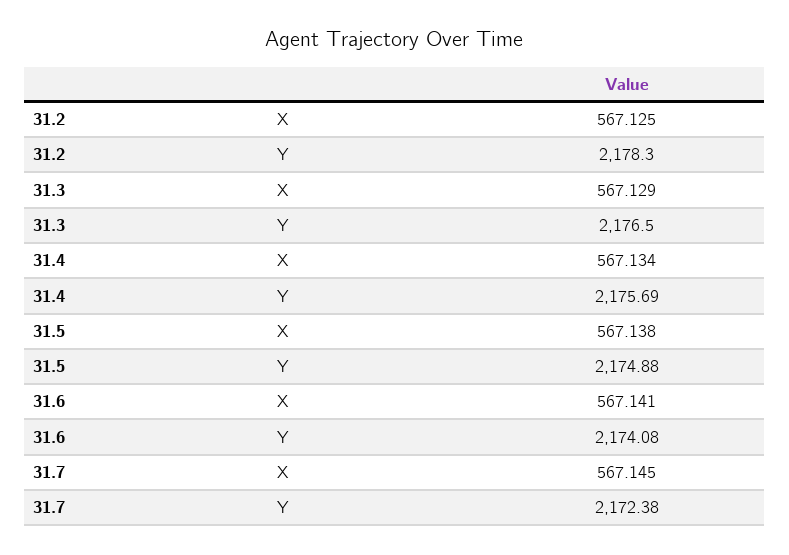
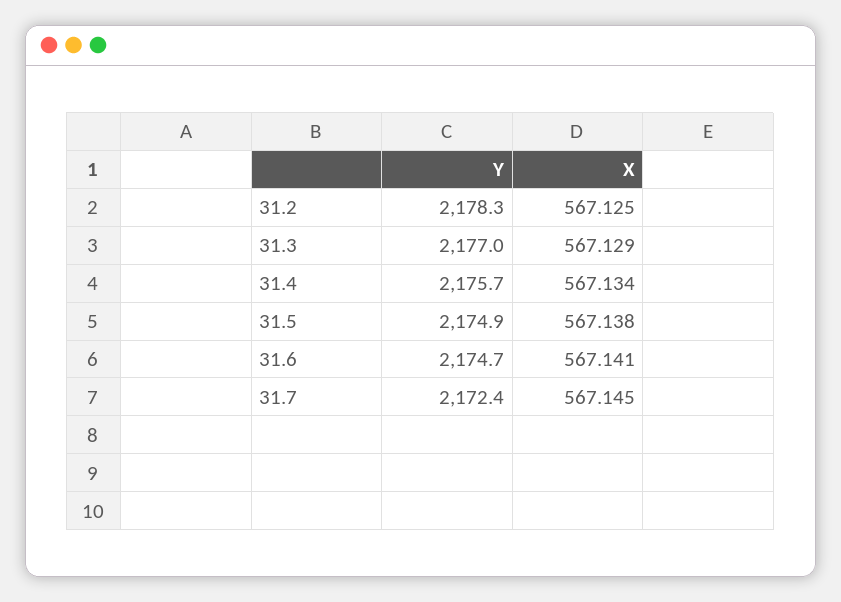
  {
    "31.2": {
      "X": 567.125,
      "Y": 2178.3
    },
    "31.3": {
      "X": 567.129,
-     "Y": 2176.5
+     "Y": 2177
    },
    "31.4": {
      "X": 567.134,
      "Y": 2175.69
    },
    "31.5": {
      "X": 567.138,
      "Y": 2174.88
    },
    "31.6": {
      "X": 567.141,
-     "Y": 2174.08
+     "Y": 2174.7
    },
    "31.7": {
      "X": 567.145,
      "Y": 2172.38
    }
  }

